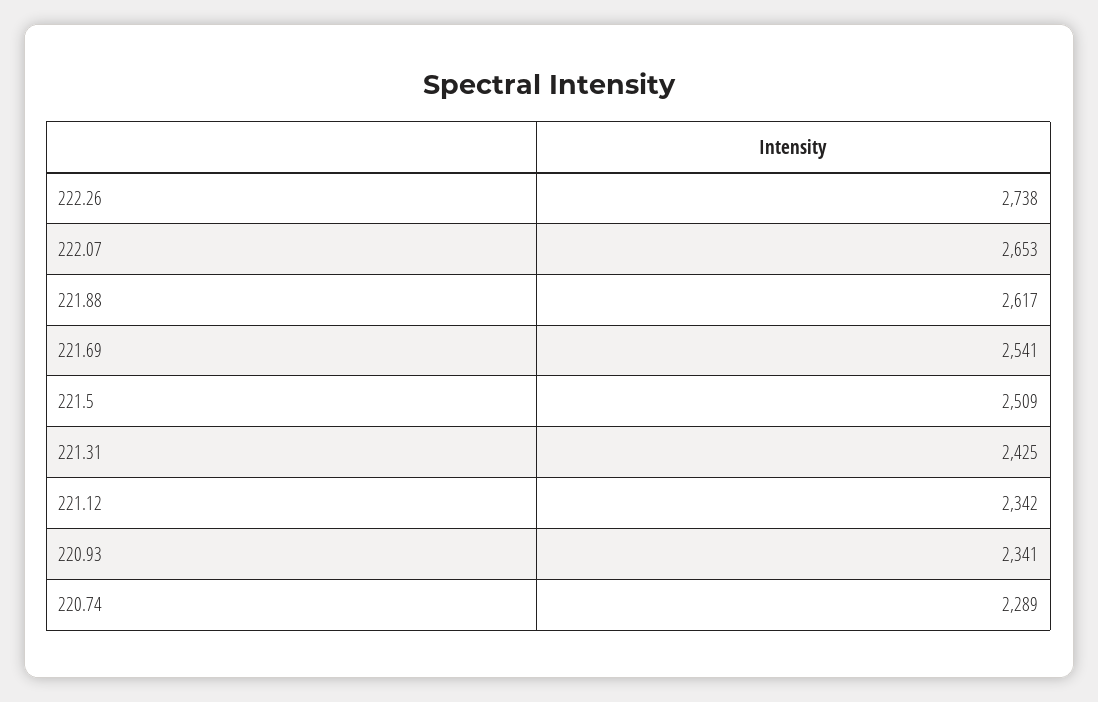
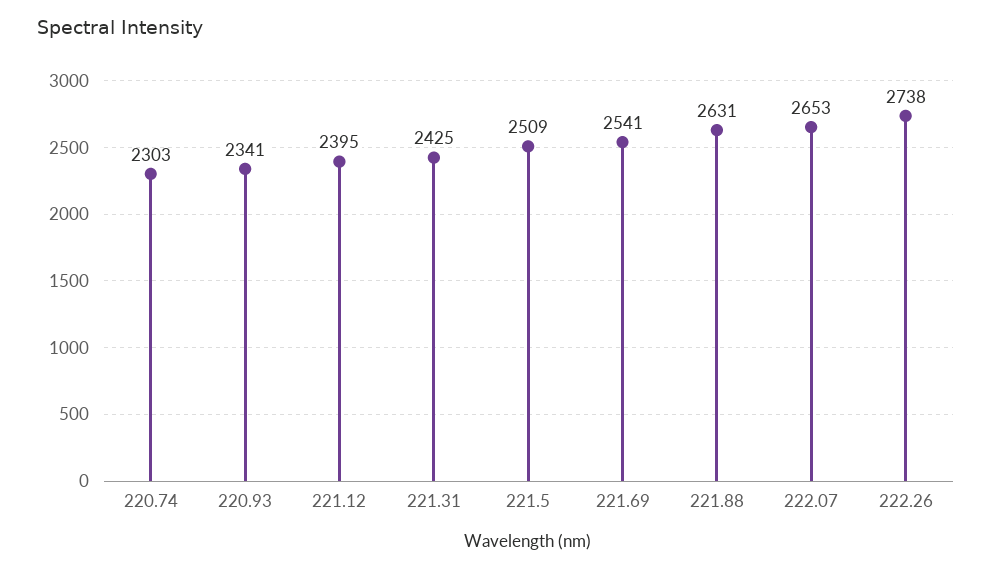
  {
    "222.26": 2738,
    "222.07": 2653,
-   "221.88": 2617,
+   "221.88": 2631,
    "221.69": 2541,
    "221.5": 2509,
    "221.31": 2425,
-   "221.12": 2342,
+   "221.12": 2395,
    "220.93": 2341,
-   "220.74": 2289
+   "220.74": 2303
  }

